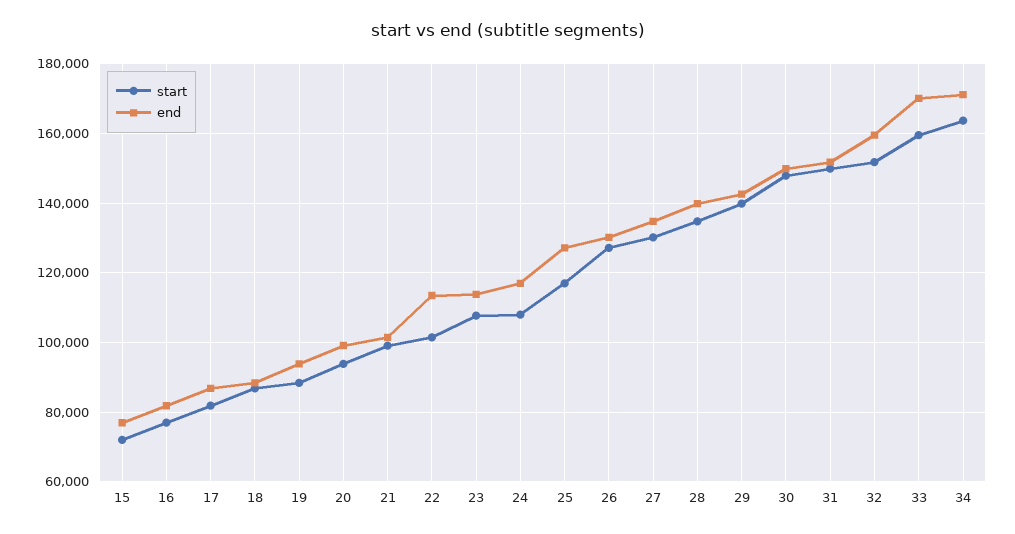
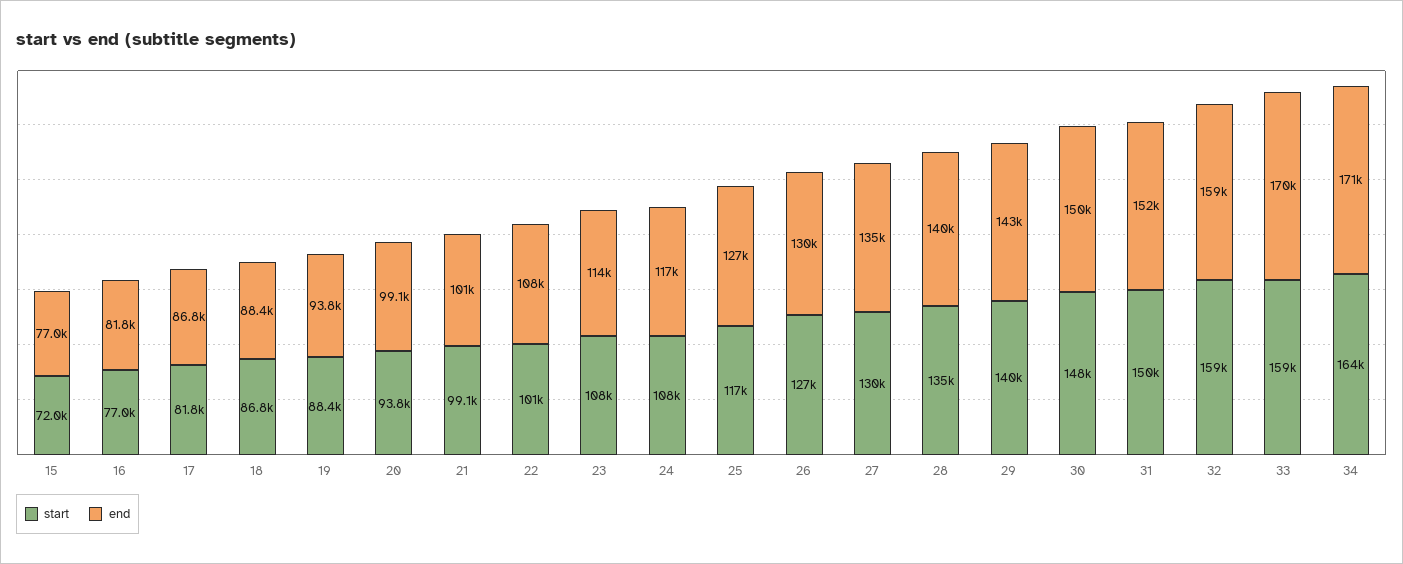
  {
    "start": {
      "15": 72000,
      "16": 77000,
      "17": 81800,
      "18": 86800,
      "19": 88400,
      "20": 93800,
      "21": 99100,
      "22": 101000,
      "23": 108000,
      "24": 108000,
      "25": 117000,
      "26": 127000,
      "27": 130000,
      "28": 135000,
      "29": 140000,
      "30": 148000,
      "31": 150000,
-     "32": 152000,
+     "32": 159000,
      "33": 159000,
      "34": 164000
    },
    "end": {
      "15": 77000,
      "16": 81800,
      "17": 86800,
      "18": 88400,
      "19": 93800,
      "20": 99100,
      "21": 101000,
-     "22": 114000,
+     "22": 108000,
      "23": 114000,
      "24": 117000,
      "25": 127000,
      "26": 130000,
      "27": 135000,
      "28": 140000,
      "29": 143000,
      "30": 150000,
      "31": 152000,
      "32": 159000,
      "33": 170000,
      "34": 171000
    }
  }

